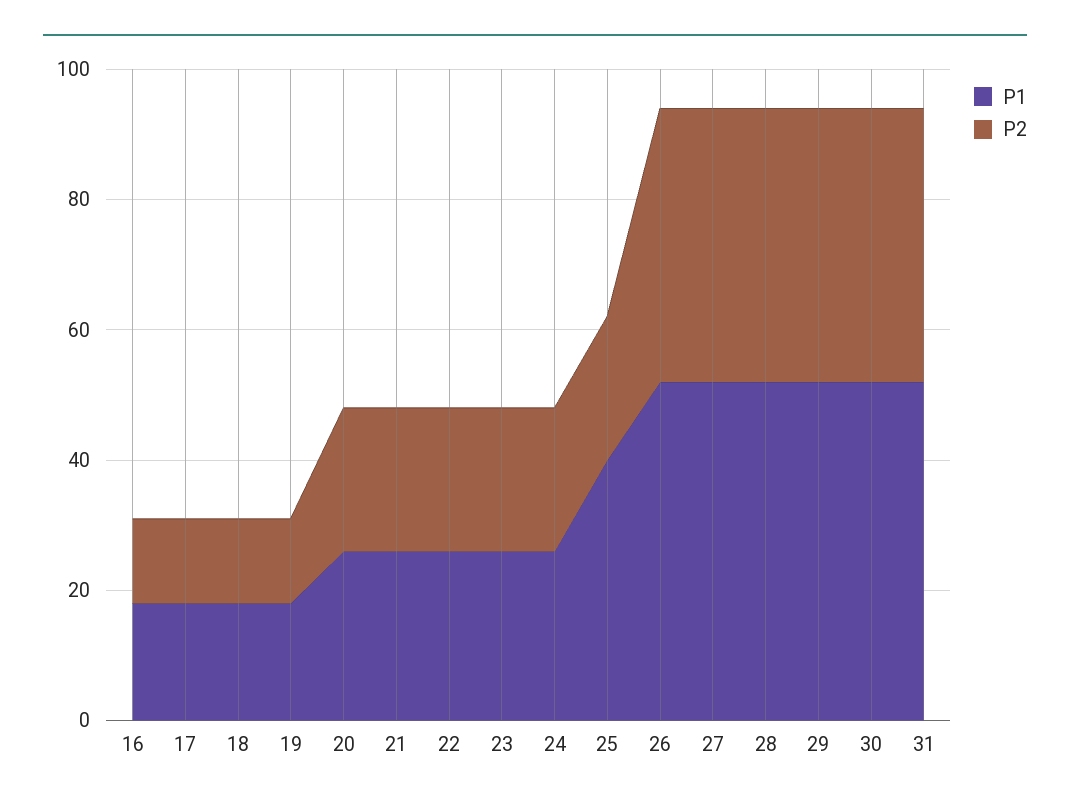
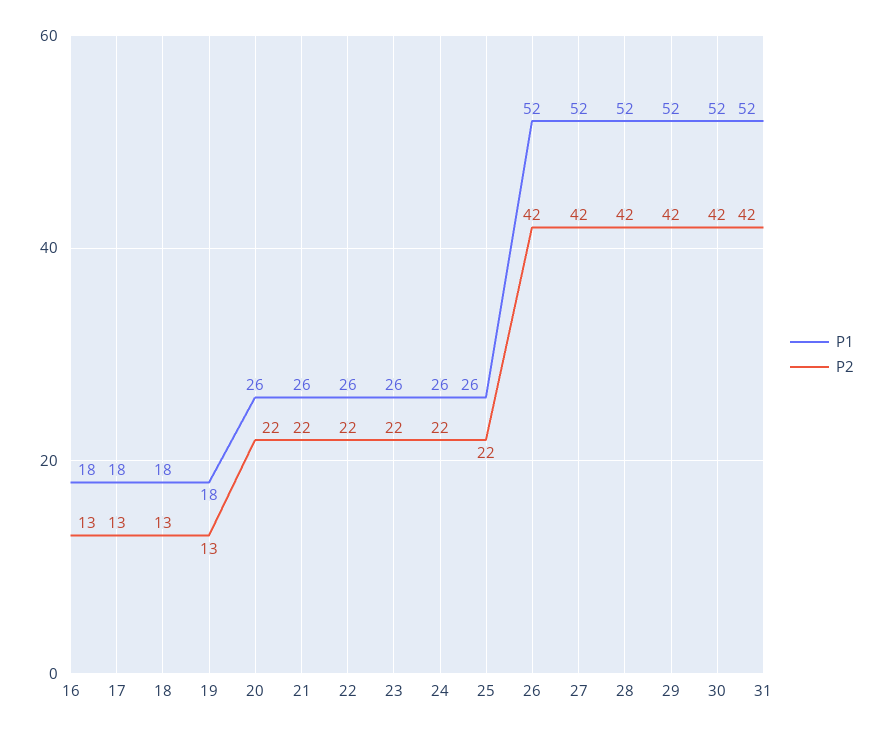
  {
    "P1": {
      "16": 18,
      "17": 18,
      "18": 18,
      "19": 18,
      "20": 26,
      "21": 26,
      "22": 26,
      "23": 26,
      "24": 26,
-     "25": 40,
+     "25": 26,
      "26": 52,
      "27": 52,
      "28": 52,
      "29": 52,
      "30": 52,
      "31": 52
    },
    "P2": {
      "16": 13,
      "17": 13,
      "18": 13,
      "19": 13,
      "20": 22,
      "21": 22,
      "22": 22,
      "23": 22,
      "24": 22,
      "25": 22,
      "26": 42,
      "27": 42,
      "28": 42,
      "29": 42,
      "30": 42,
      "31": 42
    }
  }

